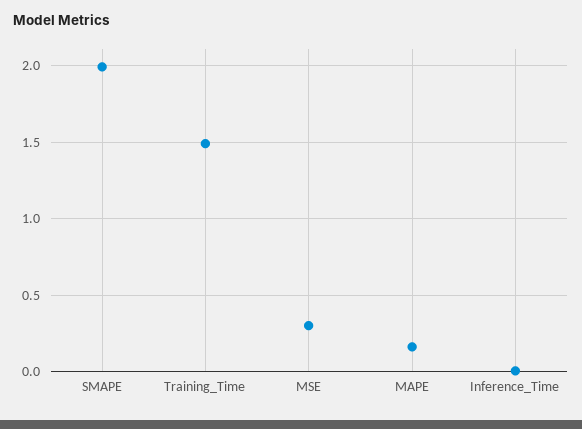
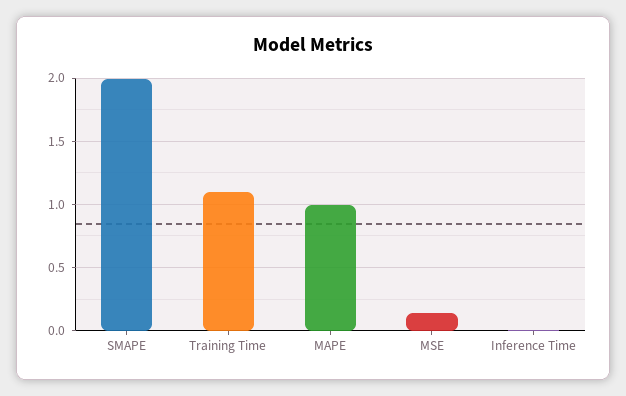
  {
    "SMAPE": 2,
-   "Training_Time": 1.5,
+   "Training_Time": 1.1,
-   "MSE": 0.3,
+   "MSE": 0.15,
-   "MAPE": 0.15,
+   "MAPE": 1,
    "Inference_Time": 0
  }

